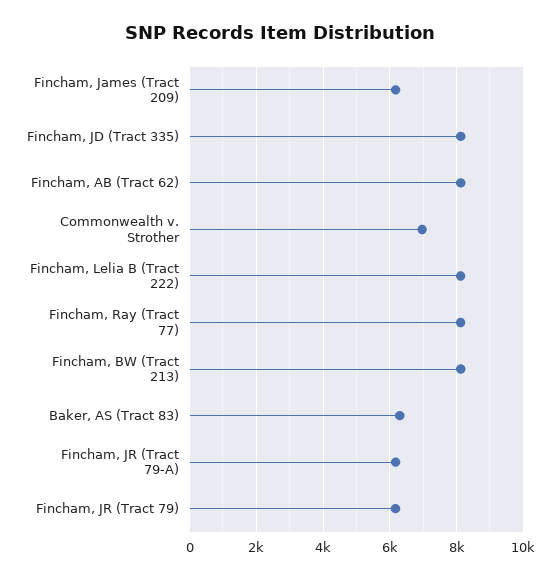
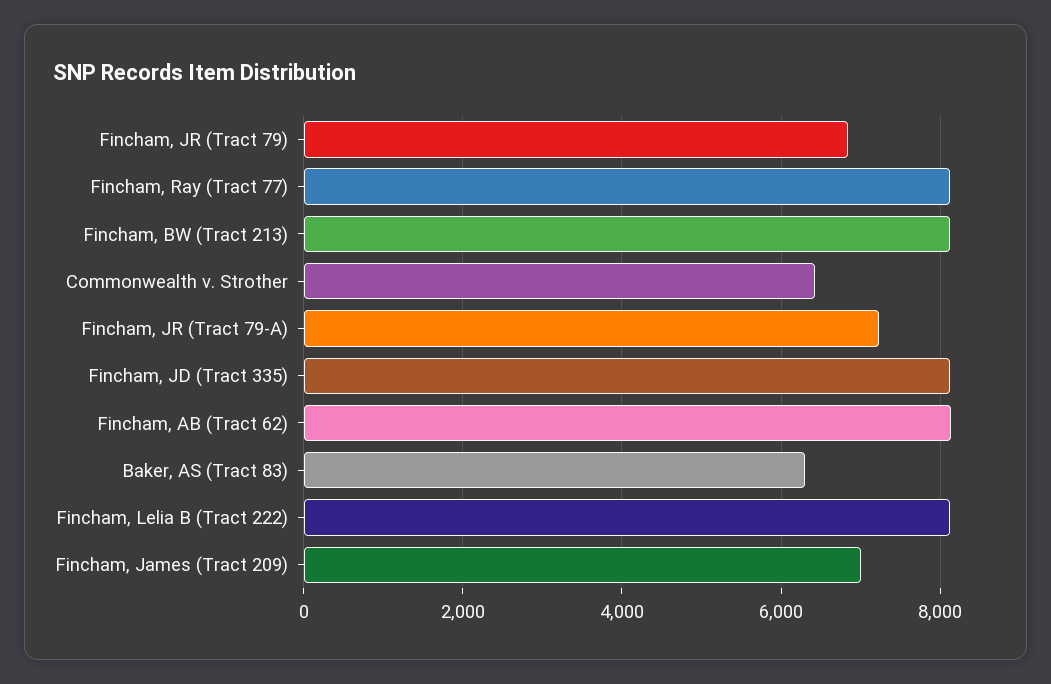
  {
-   "Fincham, James (Tract 209)": 6200,
+   "Fincham, James (Tract 209)": 7000,
    "Fincham, JD (Tract 335)": 8200,
    "Fincham, AB (Tract 62)": 8200,
-   "Commonwealth v. Strother": 7000,
+   "Commonwealth v. Strother": 6400,
    "Fincham, Lelia B (Tract 222)": 8200,
    "Fincham, Ray (Tract 77)": 8200,
    "Fincham, BW (Tract 213)": 8200,
    "Baker, AS (Tract 83)": 6200,
-   "Fincham, JR (Tract 79-A)": 6200,
+   "Fincham, JR (Tract 79-A)": 7200,
-   "Fincham, JR (Tract 79)": 6200
+   "Fincham, JR (Tract 79)": 6800
  }

